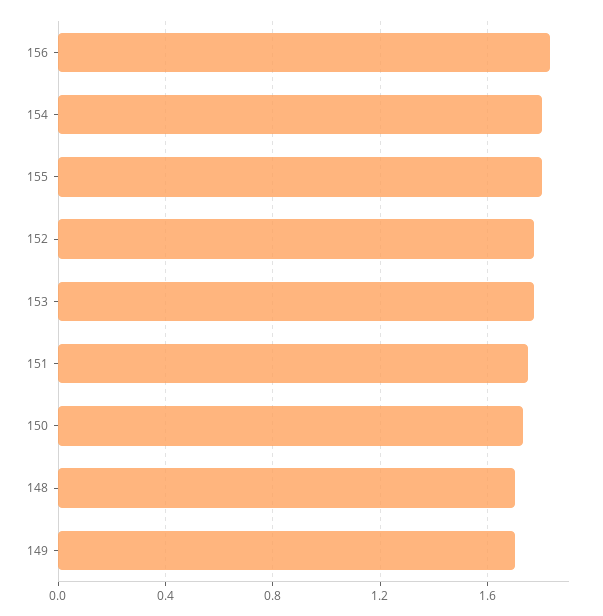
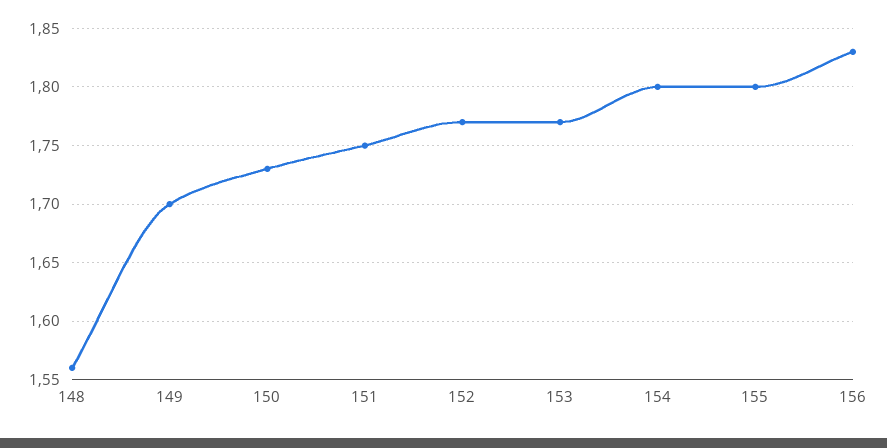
  {
    "156": 1.83,
    "154": 1.8,
    "155": 1.8,
    "152": 1.77,
    "153": 1.77,
    "151": 1.75,
    "150": 1.73,
-   "148": 1.7,
+   "148": 1.56,
    "149": 1.7
  }

